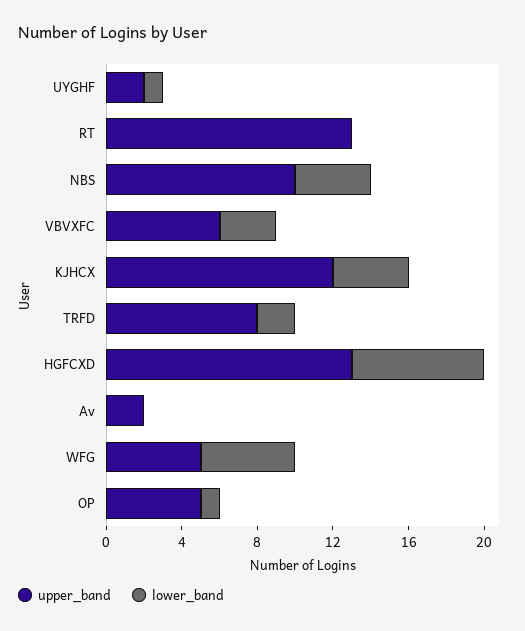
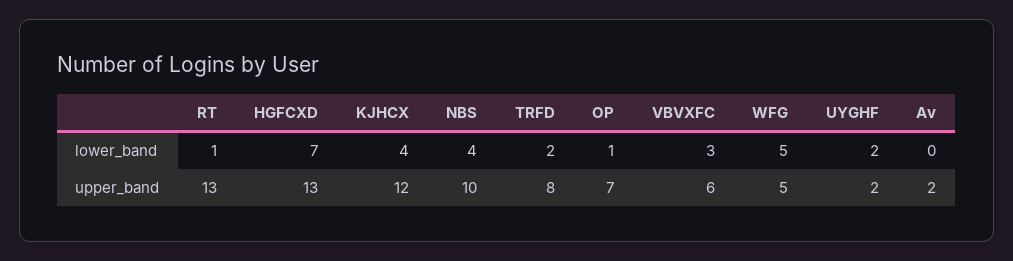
  {
    "upper_band": {
      "UYGHF": 2,
      "RT": 13,
      "NBS": 10,
      "VBVXFC": 6,
      "KJHCX": 12,
      "TRFD": 8,
      "HGFCXD": 13,
      "Av": 2,
      "WFG": 5,
-     "OP": 5
+     "OP": 7
    },
    "lower_band": {
-     "UYGHF": 1,
+     "UYGHF": 2,
-     "RT": 0,
+     "RT": 1,
      "NBS": 4,
      "VBVXFC": 3,
      "KJHCX": 4,
      "TRFD": 2,
      "HGFCXD": 7,
      "Av": 0,
      "WFG": 5,
      "OP": 1
    }
  }

